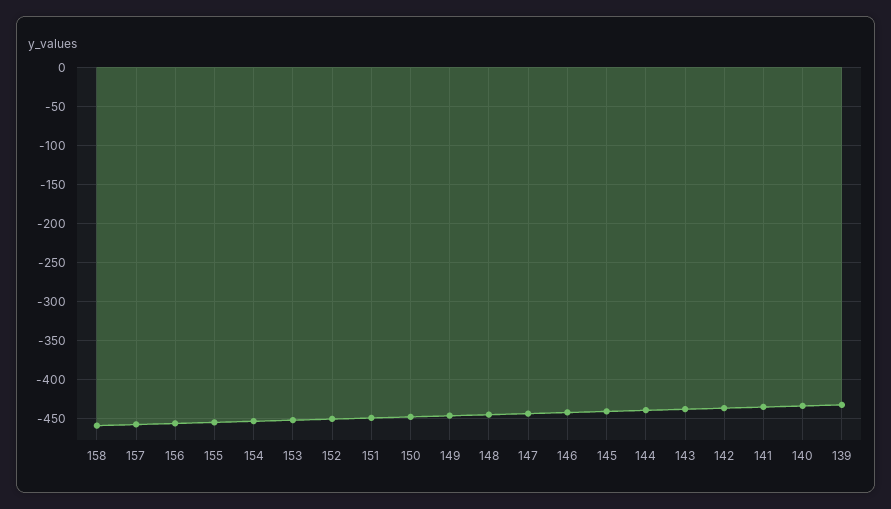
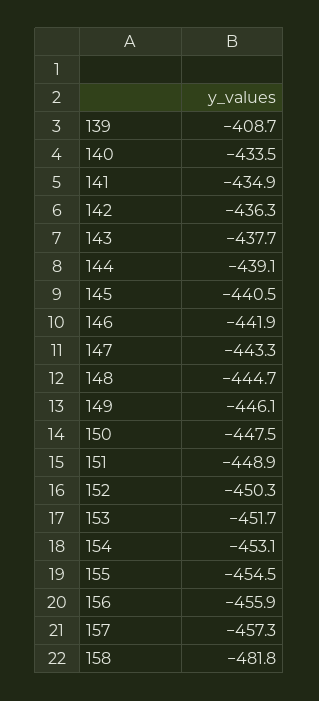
  {
-   "158": -460,
+   "158": -481.8,
    "157": -457.3,
    "156": -455.9,
    "155": -454.5,
    "154": -453.1,
    "153": -451.7,
    "152": -450.3,
    "151": -448.9,
    "150": -447.5,
    "149": -446.1,
    "148": -444.7,
    "147": -443.3,
    "146": -441.9,
    "145": -440.5,
    "144": -439.1,
    "143": -437.7,
    "142": -436.3,
    "141": -434.9,
    "140": -433.5,
-   "139": -430
+   "139": -408.7
  }

